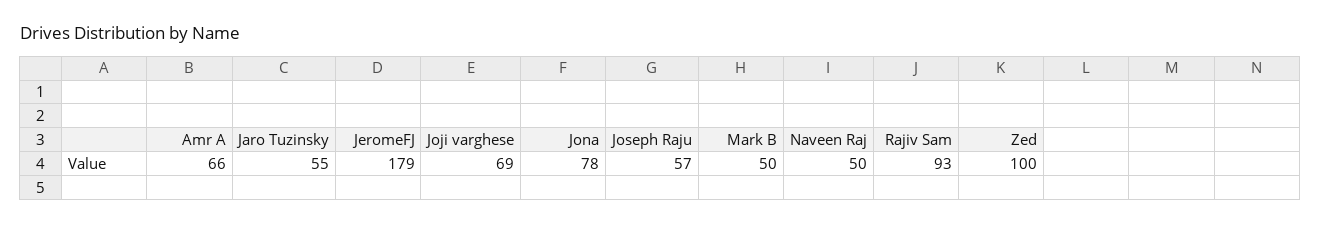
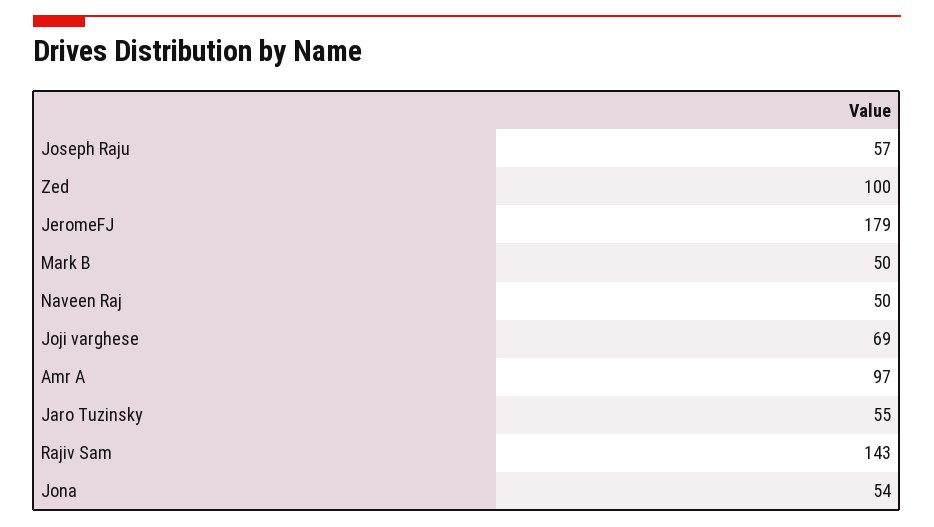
  {
-   "Amr A": 66,
+   "Amr A": 97,
    "Jaro Tuzinsky": 55,
    "JeromeFJ": 179,
    "Joji varghese": 69,
-   "Jona": 78,
+   "Jona": 54,
    "Joseph Raju": 57,
    "Mark B": 50,
    "Naveen Raj": 50,
-   "Rajiv Sam": 93,
+   "Rajiv Sam": 143,
    "Zed": 100
  }

